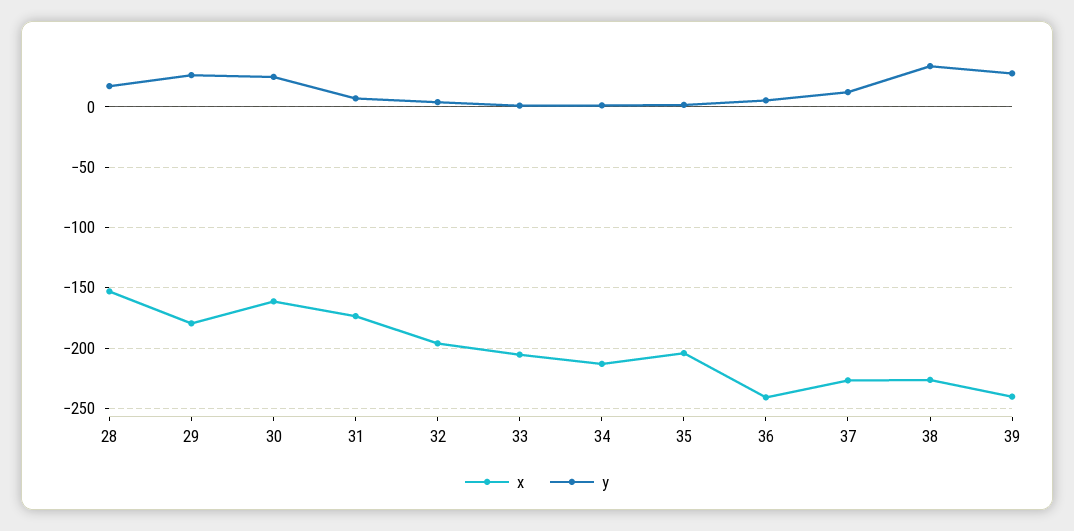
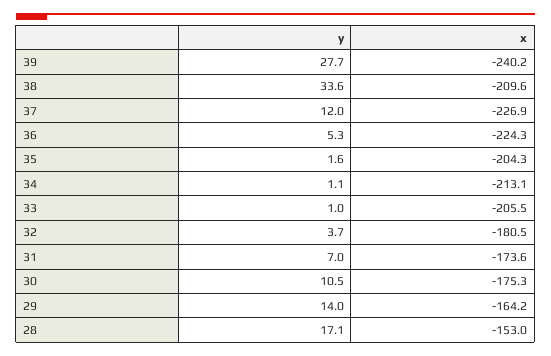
  {
    "x": {
      "28": -153,
-     "29": -180,
+     "29": -164.2,
-     "30": -160,
+     "30": -175.3,
      "31": -173.6,
-     "32": -195,
+     "32": -180.5,
      "33": -205.5,
      "34": -213.1,
      "35": -204.3,
-     "36": -240,
+     "36": -224.3,
      "37": -226.9,
-     "38": -225,
+     "38": -209.6,
      "39": -240.2
    },
    "y": {
      "28": 17.1,
-     "29": 25,
+     "29": 14,
-     "30": 25,
+     "30": 10.5,
      "31": 7,
      "32": 3.7,
      "33": 1,
      "34": 1.1,
      "35": 1.6,
      "36": 5.3,
      "37": 12,
      "38": 33.6,
      "39": 27.7
    }
  }

